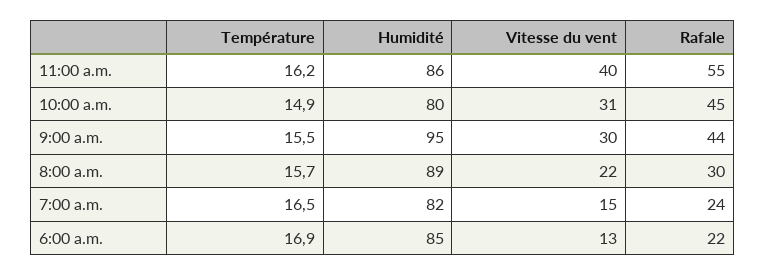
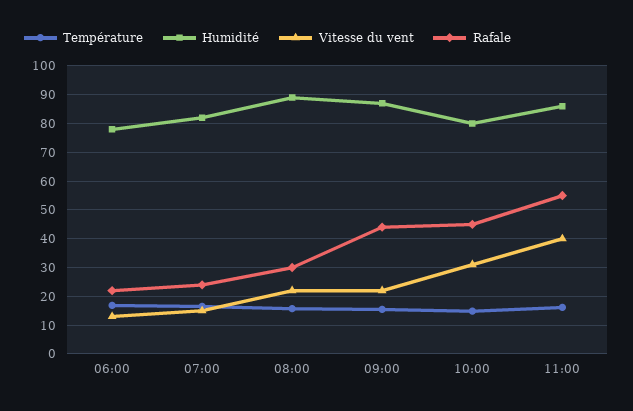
  {
    "Température": {
      "11:00 a.m.": 16.2,
      "10:00 a.m.": 14.9,
      "9:00 a.m.": 15.5,
      "8:00 a.m.": 15.7,
      "7:00 a.m.": 16.5,
      "6:00 a.m.": 16.9
    },
    "Humidité": {
      "11:00 a.m.": 86,
      "10:00 a.m.": 80,
-     "9:00 a.m.": 95,
+     "9:00 a.m.": 87.5,
      "8:00 a.m.": 89,
      "7:00 a.m.": 82,
-     "6:00 a.m.": 85
+     "6:00 a.m.": 77.5
    },
    "Vitesse du vent": {
      "11:00 a.m.": 40,
      "10:00 a.m.": 31,
-     "9:00 a.m.": 30,
+     "9:00 a.m.": 22.5,
      "8:00 a.m.": 22,
      "7:00 a.m.": 15,
      "6:00 a.m.": 13
    },
    "Rafale": {
      "11:00 a.m.": 55,
      "10:00 a.m.": 45,
      "9:00 a.m.": 44,
      "8:00 a.m.": 30,
      "7:00 a.m.": 24,
      "6:00 a.m.": 22
    }
  }

